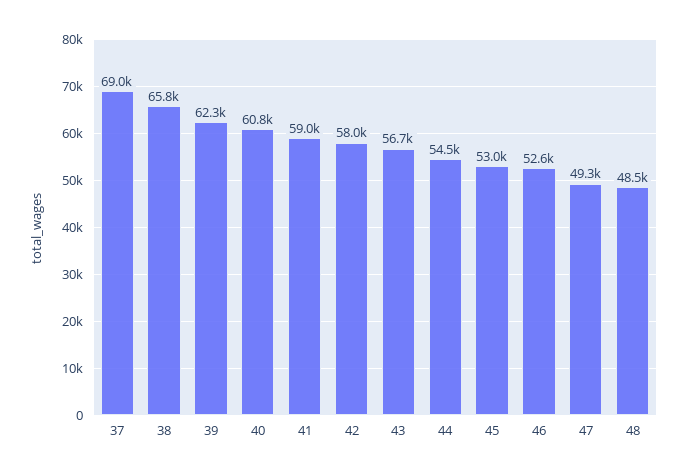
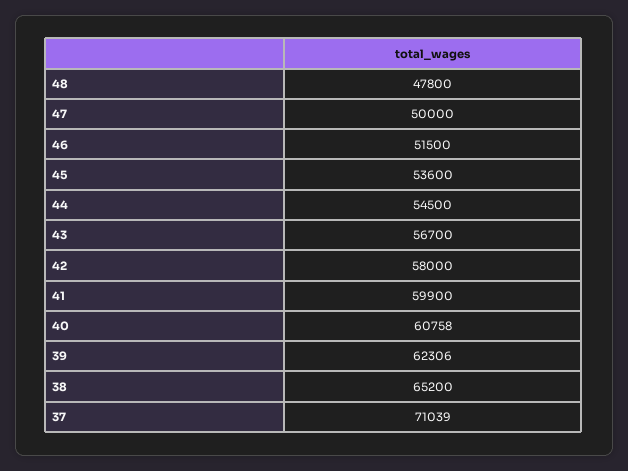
  {
-   "37": 69000,
+   "37": 71039,
-   "38": 65800,
+   "38": 65200,
    "39": 62306,
    "40": 60758,
-   "41": 59000,
+   "41": 59900,
    "42": 58000,
    "43": 56700,
    "44": 54500,
-   "45": 53000,
+   "45": 53600,
-   "46": 52600,
+   "46": 51500,
-   "47": 49300,
+   "47": 50000,
-   "48": 48500
+   "48": 47800
  }

